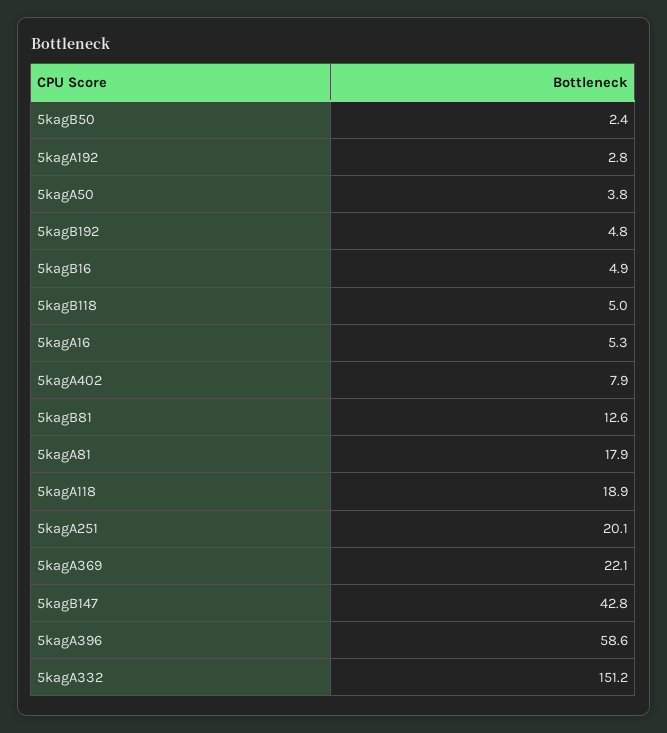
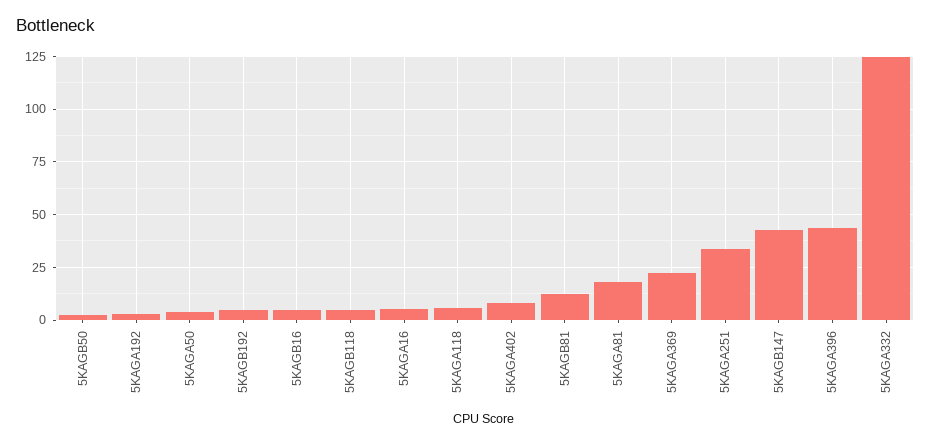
  {
    "5kagB50": 2.4,
    "5kagA192": 2.8,
    "5kagA50": 3.8,
    "5kagB192": 4.8,
    "5kagB16": 4.9,
    "5kagB118": 5,
    "5kagA16": 5.3,
    "5kagA402": 7.9,
    "5kagB81": 12.6,
    "5kagA81": 17.9,
-   "5kagA118": 18.9,
+   "5kagA118": 5,
-   "5kagA251": 20.1,
+   "5kagA251": 35,
    "5kagA369": 22.1,
    "5kagB147": 42.8,
-   "5kagA396": 58.6,
+   "5kagA396": 45,
-   "5kagA332": 151.2
+   "5kagA332": 125
  }

